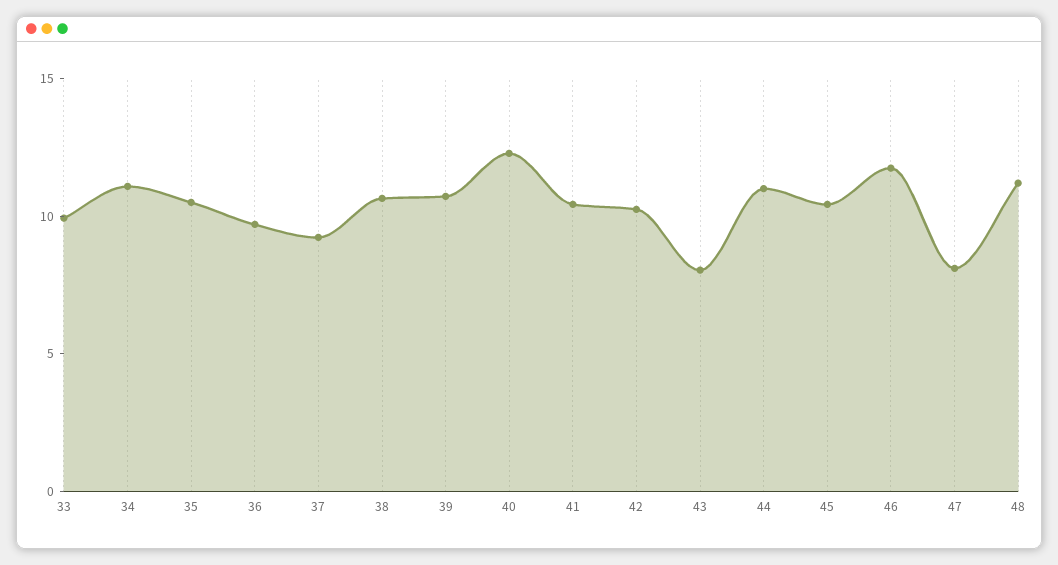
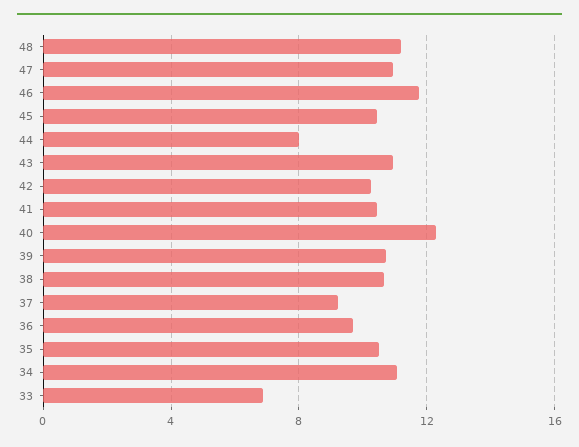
  {
-   "33": 10,
+   "33": 7,
    "34": 11,
    "35": 10.5,
    "36": 9.5,
    "37": 9,
    "38": 10.5,
    "39": 10.5,
    "40": 12.5,
    "41": 10.5,
    "42": 10.5,
-   "43": 8,
+   "43": 11,
-   "44": 11,
+   "44": 8,
    "45": 10.5,
    "46": 12,
-   "47": 8,
+   "47": 11,
    "48": 11
  }

